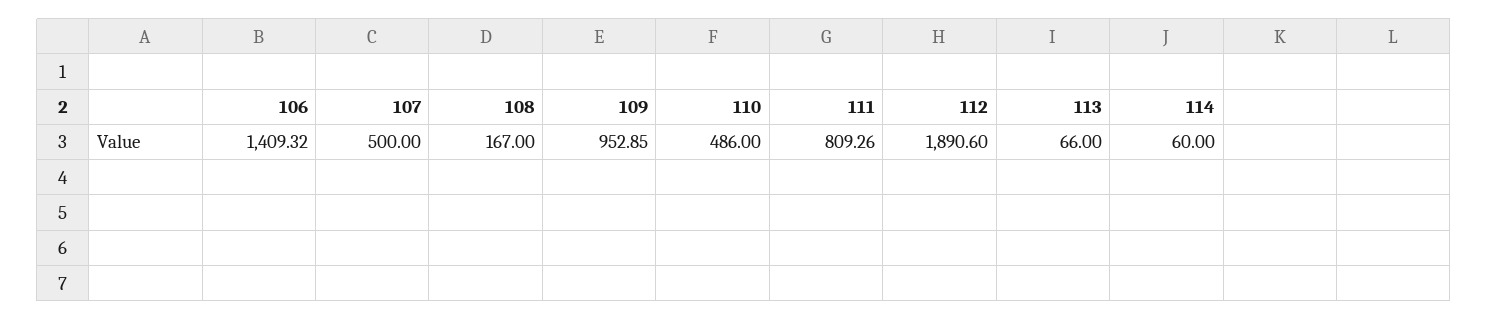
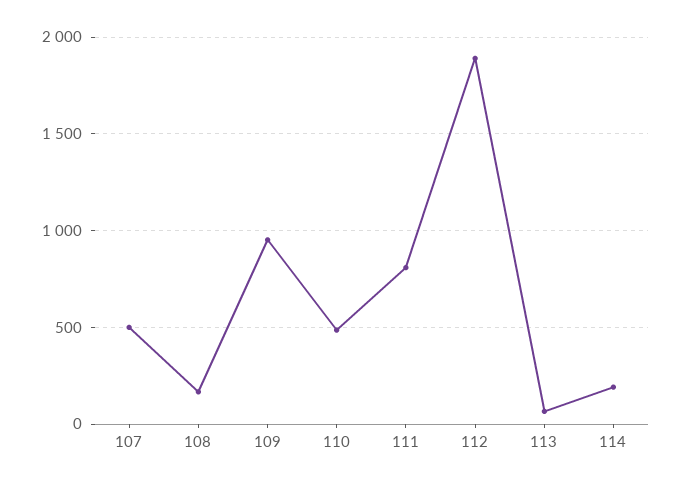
  {
-   "106": 1409.32,
    "107": 500,
    "108": 167,
    "109": 952.85,
    "110": 486,
    "111": 809.26,
    "112": 1890.6,
    "113": 66,
-   "114": 60
+   "114": 200
  }

